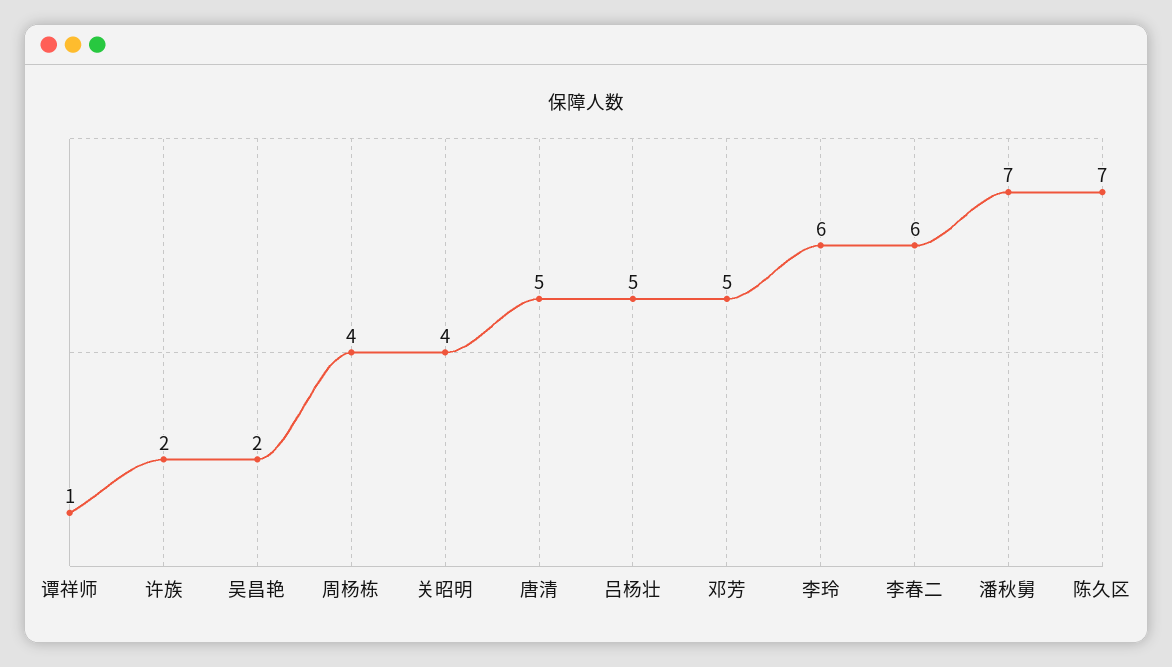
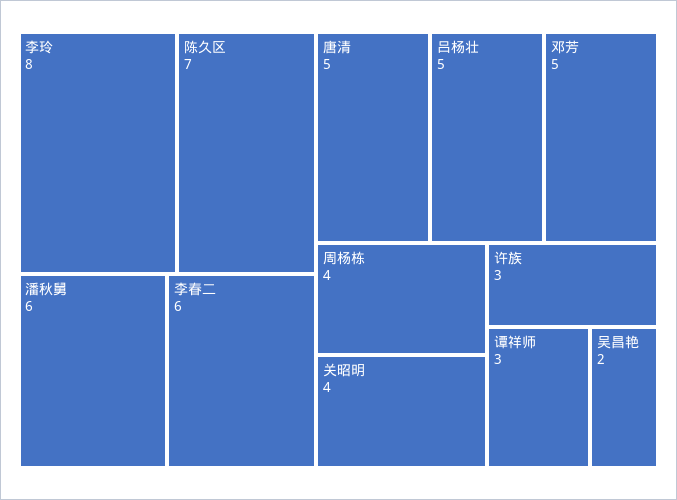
  {
-   "谭祥师": 1,
+   "谭祥师": 3,
-   "许族": 2,
+   "许族": 3,
    "吴昌艳": 2,
    "周杨栋": 4,
    "关昭明": 4,
    "唐清": 5,
    "吕杨壮": 5,
    "邓芳": 5,
-   "李玲": 6,
+   "李玲": 8,
    "李春二": 6,
-   "潘秋舅": 7,
+   "潘秋舅": 6,
    "陈久区": 7
  }

